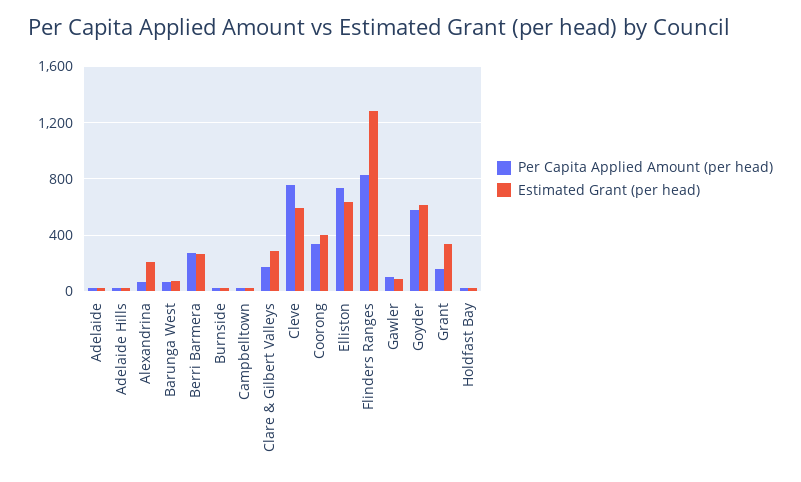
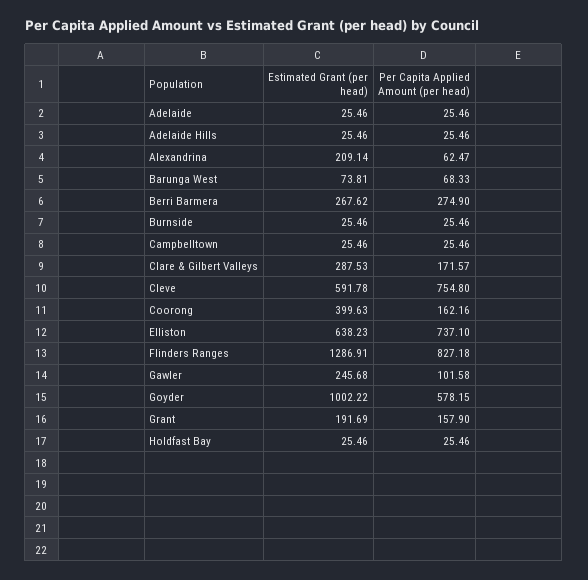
  {
    "Per Capita Applied Amount (per head)": {
      "Adelaide": 25.46,
      "Adelaide Hills": 25.46,
      "Alexandrina": 62.47,
      "Barunga West": 68.33,
      "Berri Barmera": 274.9,
      "Burnside": 25.46,
      "Campbelltown": 25.46,
      "Clare & Gilbert Valleys": 171.57,
      "Cleve": 754.8,
-     "Coorong": 350,
+     "Coorong": 162.16,
      "Elliston": 737.1,
      "Flinders Ranges": 827.18,
      "Gawler": 101.58,
      "Goyder": 578.15,
      "Grant": 157.9,
      "Holdfast Bay": 25.46
    },
    "Estimated Grant (per head)": {
      "Adelaide": 25.46,
      "Adelaide Hills": 25.46,
      "Alexandrina": 209.14,
      "Barunga West": 73.81,
      "Berri Barmera": 267.62,
      "Burnside": 25.46,
      "Campbelltown": 25.46,
      "Clare & Gilbert Valleys": 287.53,
      "Cleve": 591.78,
      "Coorong": 399.63,
      "Elliston": 638.23,
      "Flinders Ranges": 1286.91,
-     "Gawler": 100,
+     "Gawler": 245.68,
-     "Goyder": 600,
+     "Goyder": 1002.22,
-     "Grant": 350,
+     "Grant": 191.69,
      "Holdfast Bay": 25.46
    }
  }

